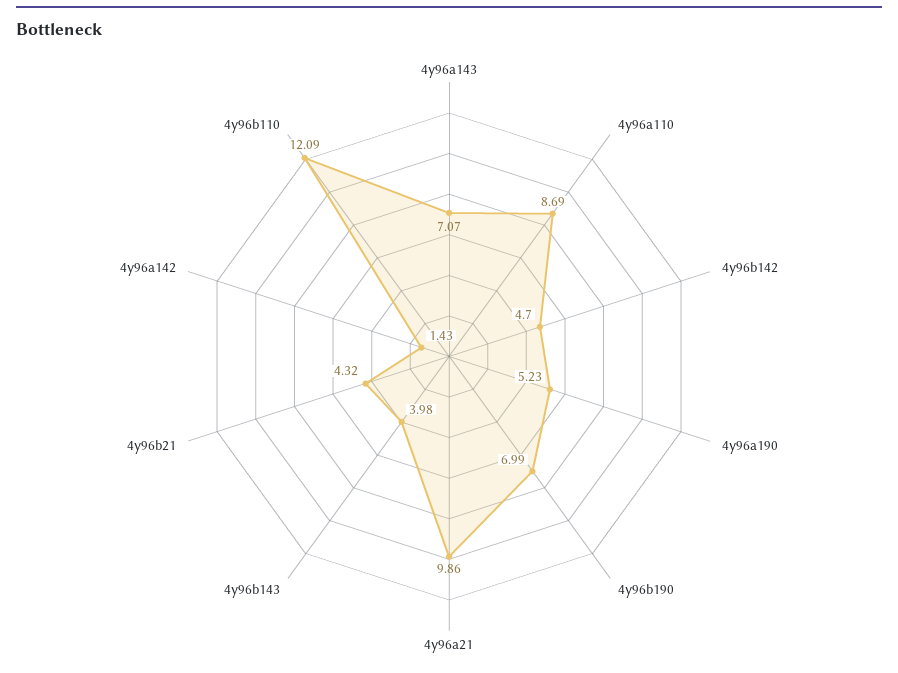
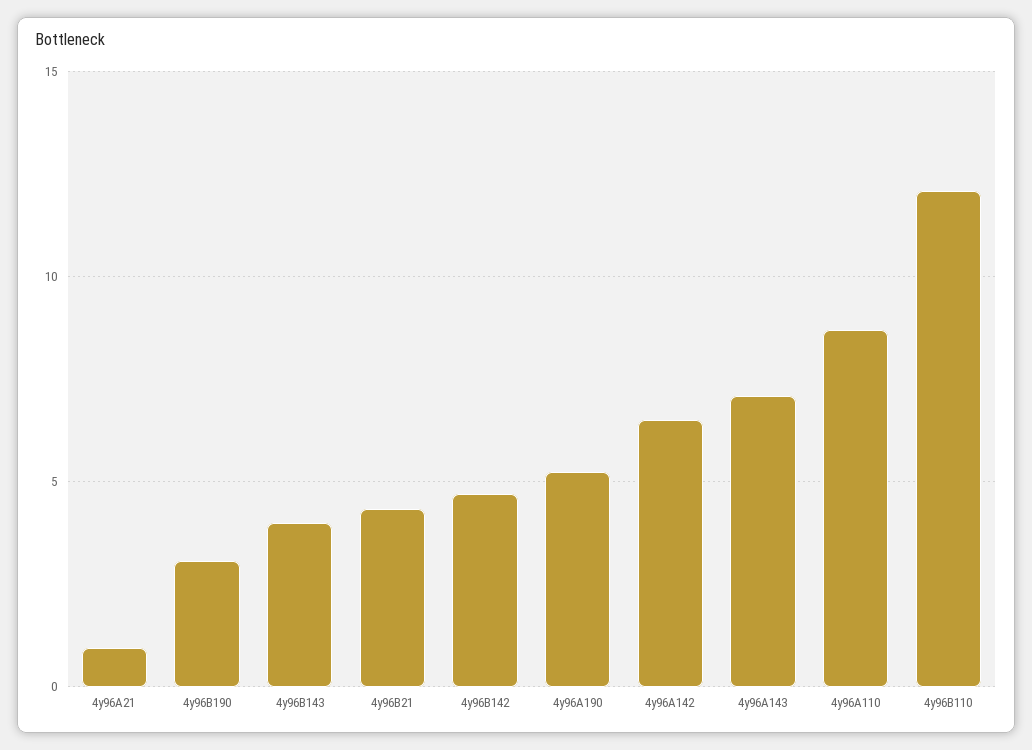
  {
    "4y96a143": 7.07,
    "4y96a110": 8.69,
    "4y96b142": 4.7,
    "4y96a190": 5.23,
-   "4y96b190": 6.99,
+   "4y96b190": 3,
-   "4y96a21": 9.86,
+   "4y96a21": 1,
    "4y96b143": 3.98,
    "4y96b21": 4.32,
-   "4y96a142": 1.43,
+   "4y96a142": 6.5,
    "4y96b110": 12.09
  }

